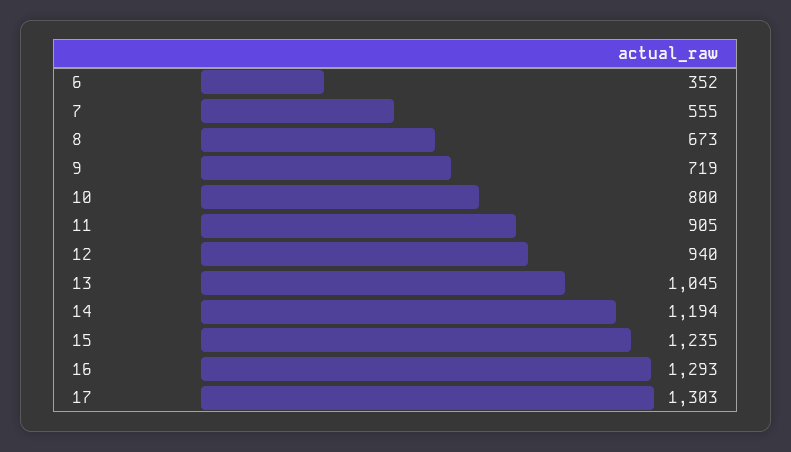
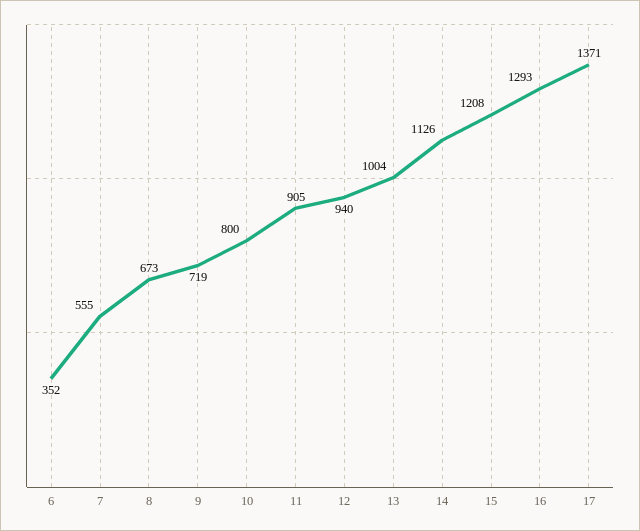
  {
    "6": 352,
    "7": 555,
    "8": 673,
    "9": 719,
    "10": 800,
    "11": 905,
    "12": 940,
-   "13": 1045,
+   "13": 1004,
-   "14": 1194,
+   "14": 1126,
-   "15": 1235,
+   "15": 1208,
    "16": 1293,
-   "17": 1303
+   "17": 1371
  }

